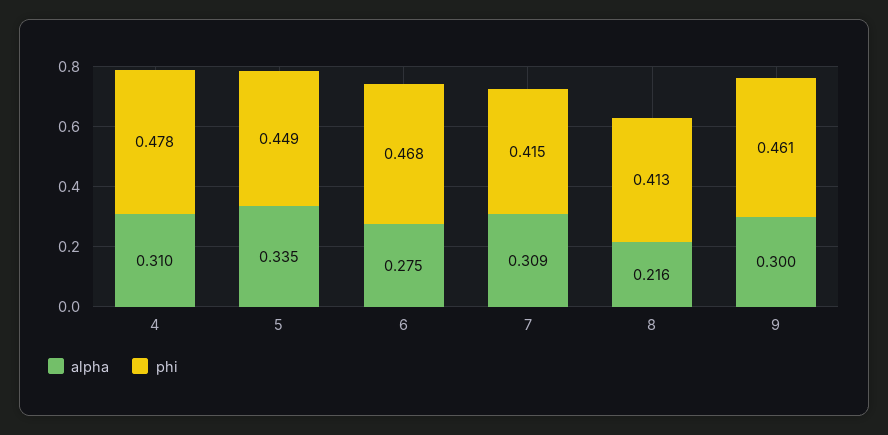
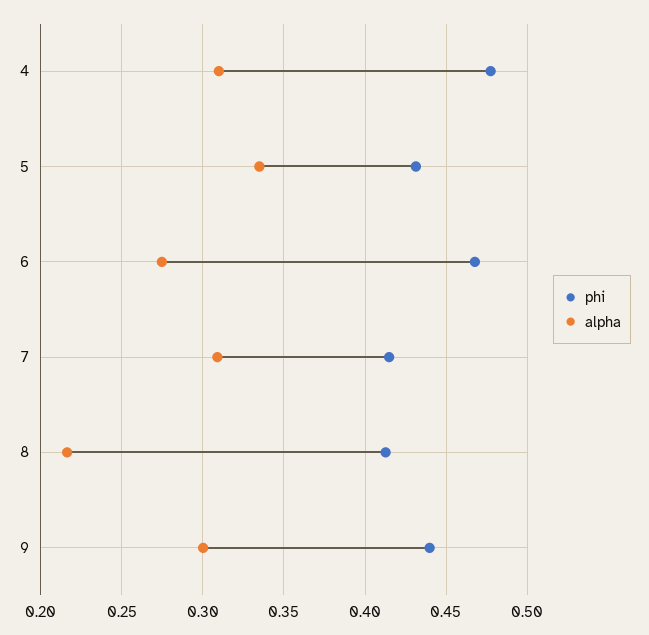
  {
    "alpha": {
      "4": 0.31,
      "5": 0.335,
      "6": 0.275,
      "7": 0.309,
      "8": 0.216,
      "9": 0.3
    },
    "phi": {
      "4": 0.478,
-     "5": 0.449,
+     "5": 0.43,
      "6": 0.468,
      "7": 0.415,
      "8": 0.413,
-     "9": 0.461
+     "9": 0.44
    }
  }

